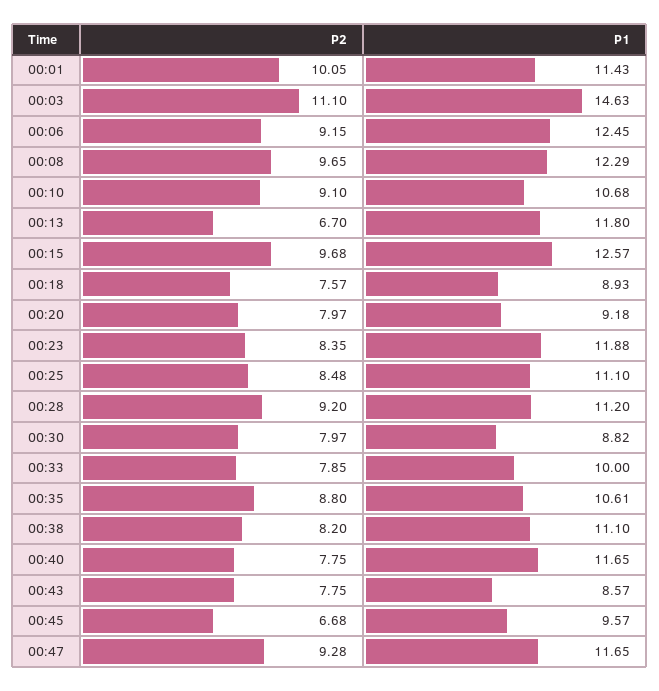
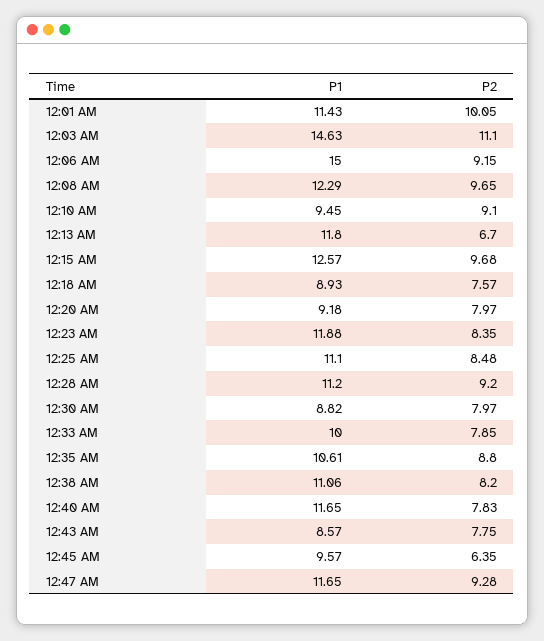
  {
    "P2": {
      "00:01": 10.05,
      "00:03": 11.1,
      "00:06": 9.15,
      "00:08": 9.65,
      "00:10": 9.1,
      "00:13": 6.7,
      "00:15": 9.68,
      "00:18": 7.57,
      "00:20": 7.97,
      "00:23": 8.35,
      "00:25": 8.48,
      "00:28": 9.2,
      "00:30": 7.97,
      "00:33": 7.85,
      "00:35": 8.8,
      "00:38": 8.2,
-     "00:40": 7.75,
+     "00:40": 7.83,
      "00:43": 7.75,
-     "00:45": 6.68,
+     "00:45": 6.35,
      "00:47": 9.28
    },
    "P1": {
      "00:01": 11.43,
      "00:03": 14.63,
-     "00:06": 12.45,
+     "00:06": 15,
      "00:08": 12.29,
-     "00:10": 10.68,
+     "00:10": 9.45,
      "00:13": 11.8,
      "00:15": 12.57,
      "00:18": 8.93,
      "00:20": 9.18,
      "00:23": 11.88,
      "00:25": 11.1,
      "00:28": 11.2,
      "00:30": 8.82,
      "00:33": 10,
      "00:35": 10.61,
-     "00:38": 11.1,
+     "00:38": 11.06,
      "00:40": 11.65,
      "00:43": 8.57,
      "00:45": 9.57,
      "00:47": 11.65
    }
  }

